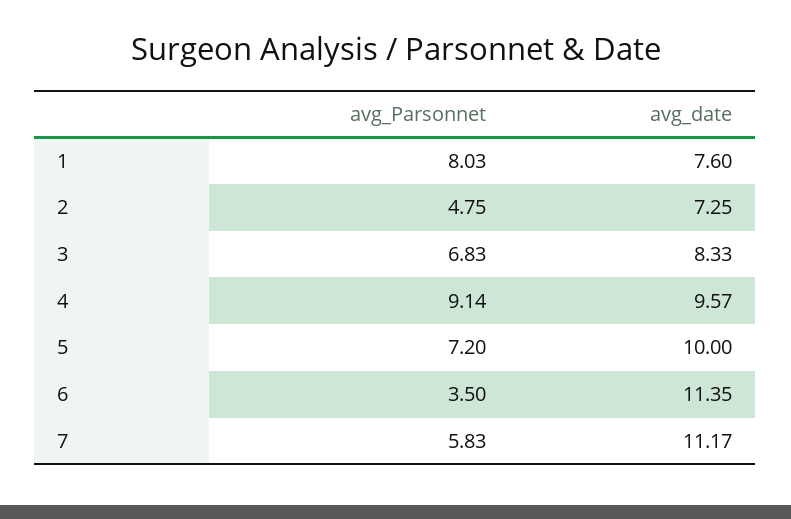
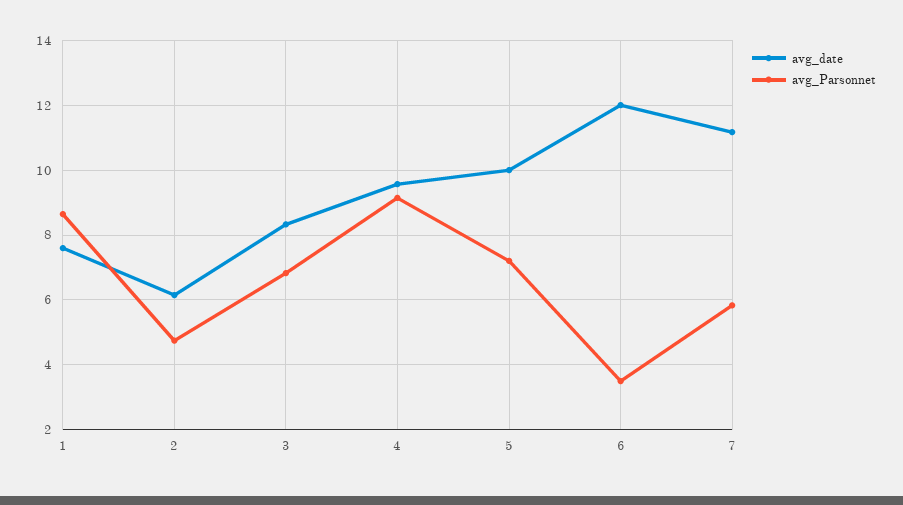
  {
    "avg_Parsonnet": {
-     "1": 8.03,
+     "1": 8.6,
      "2": 4.75,
      "3": 6.83,
      "4": 9.14,
      "5": 7.2,
      "6": 3.5,
      "7": 5.83
    },
    "avg_date": {
      "1": 7.6,
-     "2": 7.25,
+     "2": 6.2,
      "3": 8.33,
      "4": 9.57,
      "5": 10,
-     "6": 11.35,
+     "6": 12,
      "7": 11.17
    }
  }

